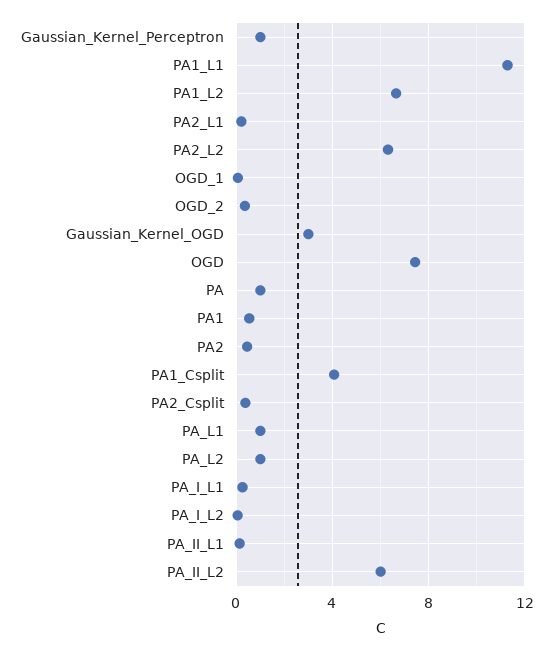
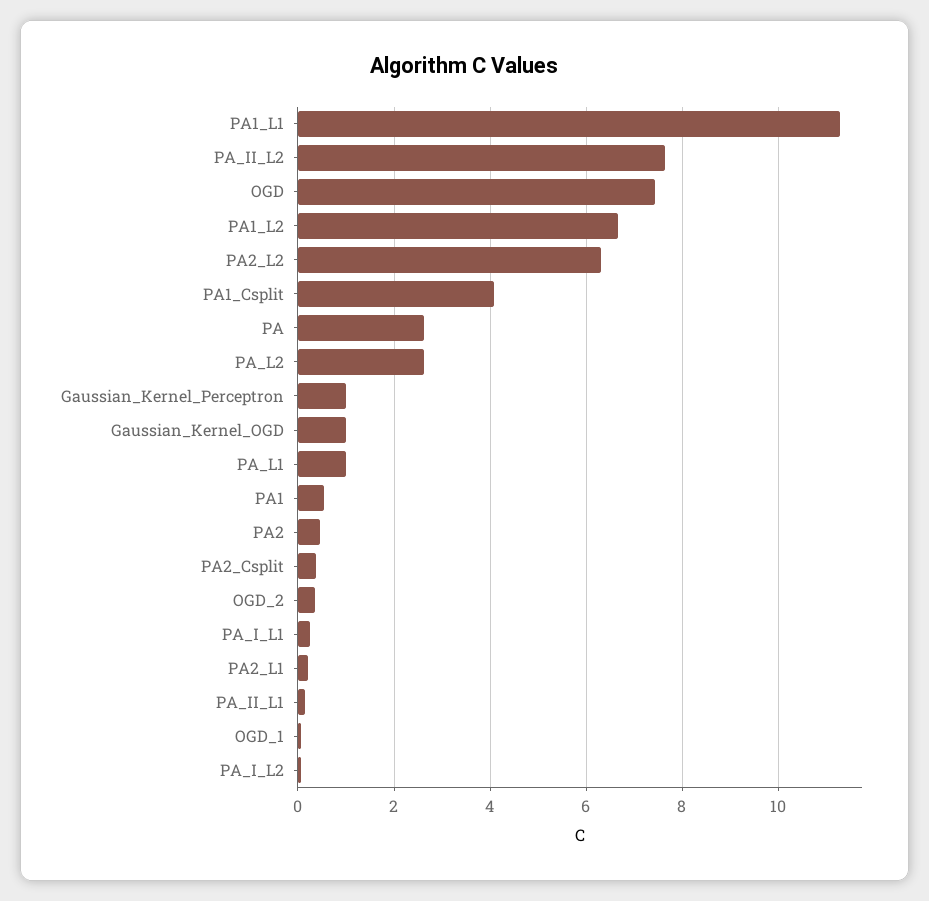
  {
    "Gaussian_Kernel_Perceptron": 1,
    "PA1_L1": 11.2,
    "PA1_L2": 6.6,
    "PA2_L1": 0.2,
    "PA2_L2": 6.4,
    "OGD_1": 0,
    "OGD_2": 0.4,
-   "Gaussian_Kernel_OGD": 3,
+   "Gaussian_Kernel_OGD": 1,
    "OGD": 7.4,
-   "PA": 1,
+   "PA": 2.6,
    "PA1": 0.6,
    "PA2": 0.4,
    "PA1_Csplit": 4,
    "PA2_Csplit": 0.4,
    "PA_L1": 1,
-   "PA_L2": 1,
+   "PA_L2": 2.6,
    "PA_I_L1": 0.2,
    "PA_I_L2": 0,
    "PA_II_L1": 0.2,
-   "PA_II_L2": 6
+   "PA_II_L2": 7.6
  }

